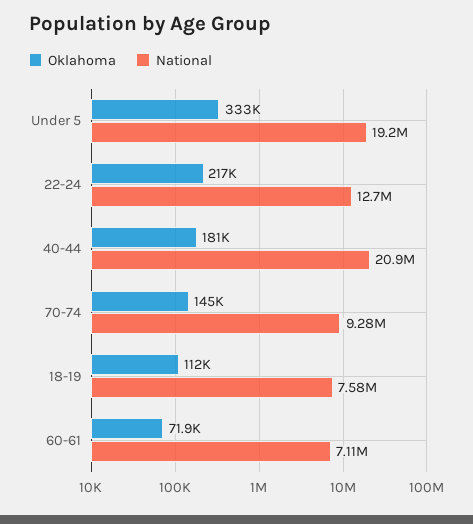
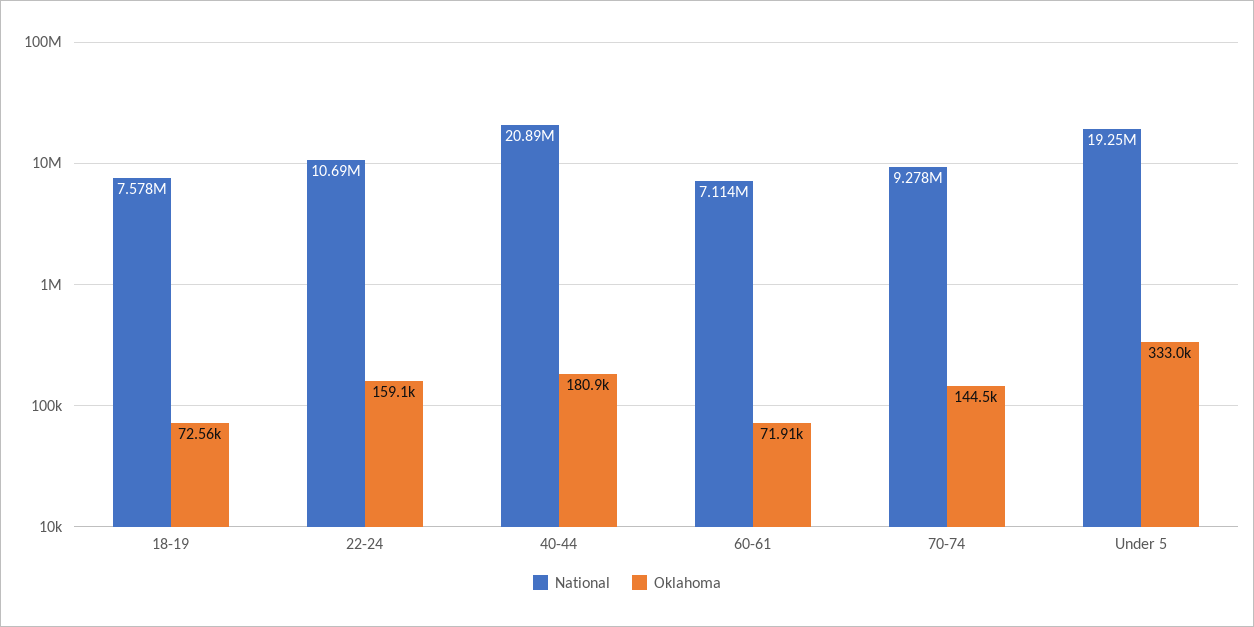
  {
    "Oklahoma": {
      "Under 5": 333000,
-     "22-24": 217000,
+     "22-24": 159100,
      "40-44": 180900,
      "70-74": 144500,
-     "18-19": 112000,
+     "18-19": 72560,
      "60-61": 71910
    },
    "National": {
      "Under 5": 19250000,
-     "22-24": 12700000,
+     "22-24": 10690000,
      "40-44": 20890000,
      "70-74": 9278000,
      "18-19": 7578000,
      "60-61": 7114000
    }
  }

